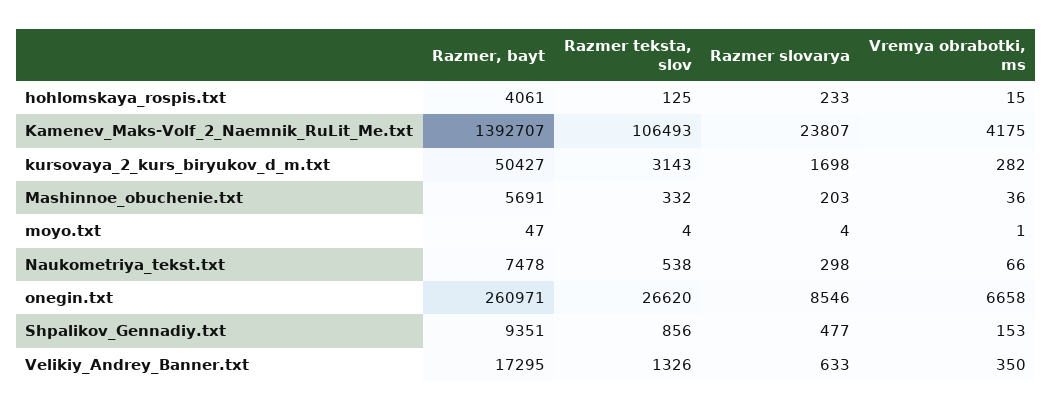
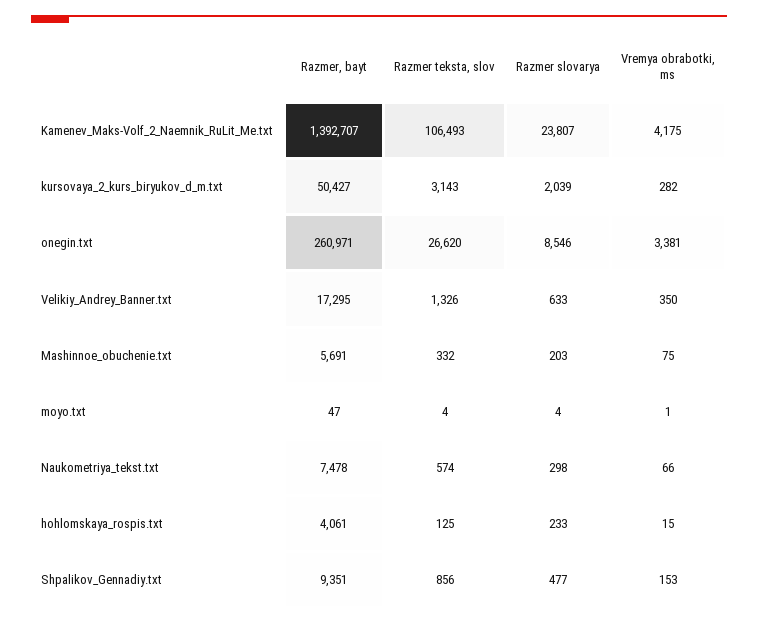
  {
    "Razmer, bayt": {
      "hohlomskaya_rospis.txt": 4061,
      "Kamenev_Maks-Volf_2_Naemnik_RuLit_Me.txt": 1392707,
      "kursovaya_2_kurs_biryukov_d_m.txt": 50427,
      "Mashinnoe_obuchenie.txt": 5691,
      "moyo.txt": 47,
      "Naukometriya_tekst.txt": 7478,
      "onegin.txt": 260971,
      "Shpalikov_Gennadiy.txt": 9351,
      "Velikiy_Andrey_Banner.txt": 17295
    },
    "Razmer teksta, slov": {
      "hohlomskaya_rospis.txt": 125,
      "Kamenev_Maks-Volf_2_Naemnik_RuLit_Me.txt": 106493,
      "kursovaya_2_kurs_biryukov_d_m.txt": 3143,
      "Mashinnoe_obuchenie.txt": 332,
      "moyo.txt": 4,
-     "Naukometriya_tekst.txt": 538,
+     "Naukometriya_tekst.txt": 574,
      "onegin.txt": 26620,
      "Shpalikov_Gennadiy.txt": 856,
      "Velikiy_Andrey_Banner.txt": 1326
    },
    "Razmer slovarya": {
      "hohlomskaya_rospis.txt": 233,
      "Kamenev_Maks-Volf_2_Naemnik_RuLit_Me.txt": 23807,
-     "kursovaya_2_kurs_biryukov_d_m.txt": 1698,
+     "kursovaya_2_kurs_biryukov_d_m.txt": 2039,
      "Mashinnoe_obuchenie.txt": 203,
      "moyo.txt": 4,
      "Naukometriya_tekst.txt": 298,
      "onegin.txt": 8546,
      "Shpalikov_Gennadiy.txt": 477,
      "Velikiy_Andrey_Banner.txt": 633
    },
    "Vremya obrabotki, ms": {
      "hohlomskaya_rospis.txt": 15,
      "Kamenev_Maks-Volf_2_Naemnik_RuLit_Me.txt": 4175,
      "kursovaya_2_kurs_biryukov_d_m.txt": 282,
-     "Mashinnoe_obuchenie.txt": 36,
+     "Mashinnoe_obuchenie.txt": 75,
      "moyo.txt": 1,
      "Naukometriya_tekst.txt": 66,
-     "onegin.txt": 6658,
+     "onegin.txt": 3381,
      "Shpalikov_Gennadiy.txt": 153,
      "Velikiy_Andrey_Banner.txt": 350
    }
  }

